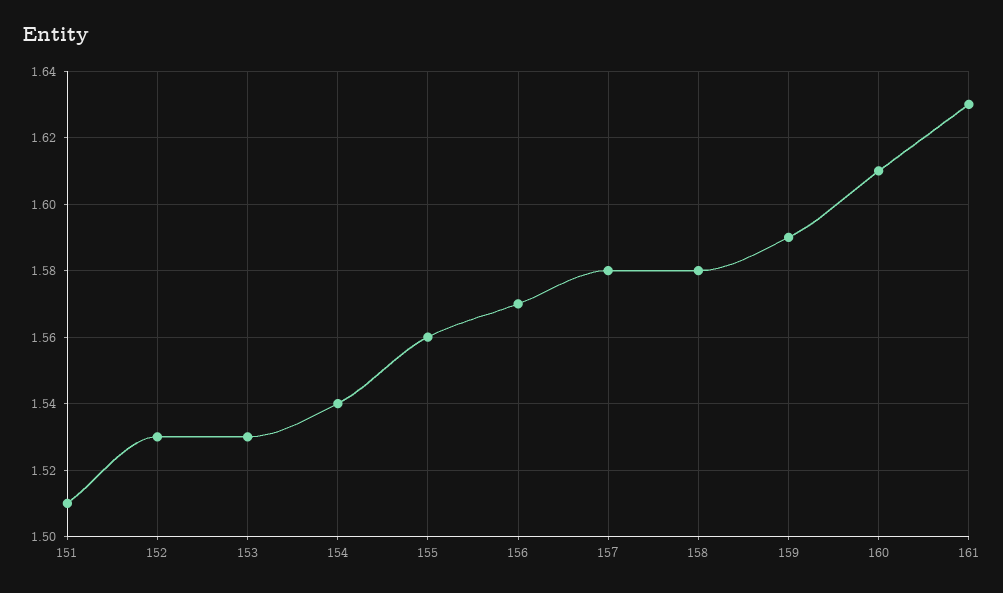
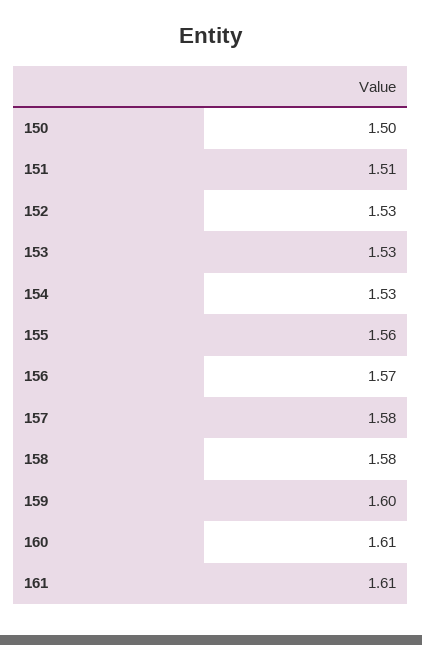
  {
    "151": 1.51,
    "152": 1.53,
    "153": 1.53,
-   "154": 1.54,
+   "154": 1.53,
    "155": 1.56,
    "156": 1.57,
    "157": 1.58,
    "158": 1.58,
-   "159": 1.59,
+   "159": 1.6,
    "160": 1.61,
-   "161": 1.63
+   "161": 1.61,
+   "150": 1.5
  }

